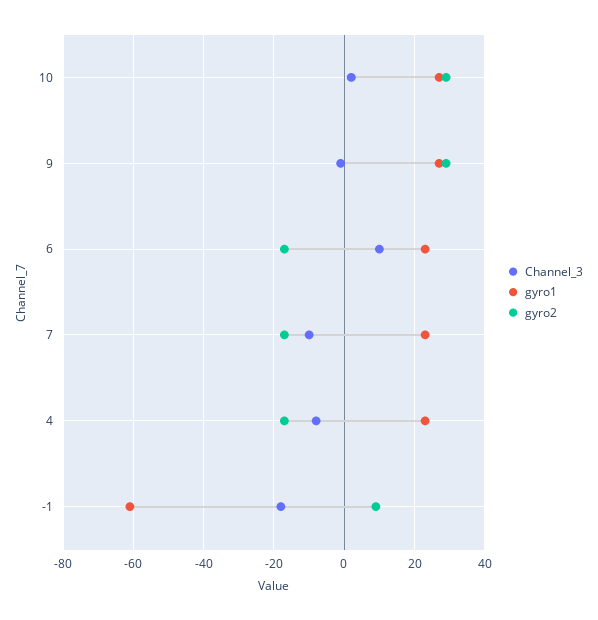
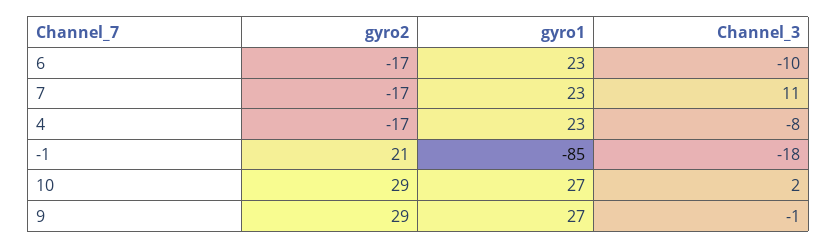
  {
    "Channel_3": {
      "10": 2,
      "9": -1,
-     "6": 10,
+     "6": -10,
-     "7": -10,
+     "7": 11,
      "4": -8,
      "-1": -18
    },
    "gyro1": {
      "10": 27,
      "9": 27,
      "6": 23,
      "7": 23,
      "4": 23,
-     "-1": -60
+     "-1": -85
    },
    "gyro2": {
      "10": 29,
      "9": 29,
      "6": -17,
      "7": -17,
      "4": -17,
-     "-1": 10
+     "-1": 21
    }
  }

